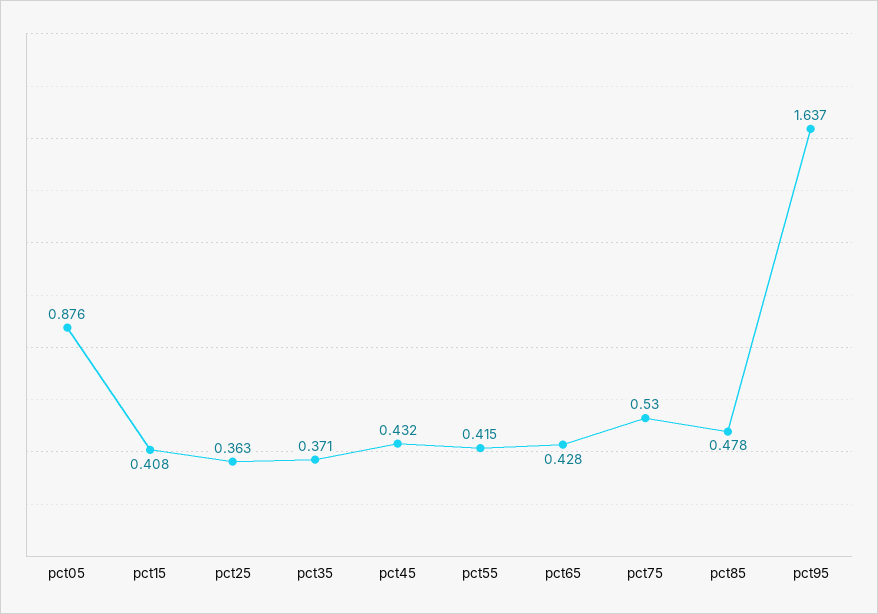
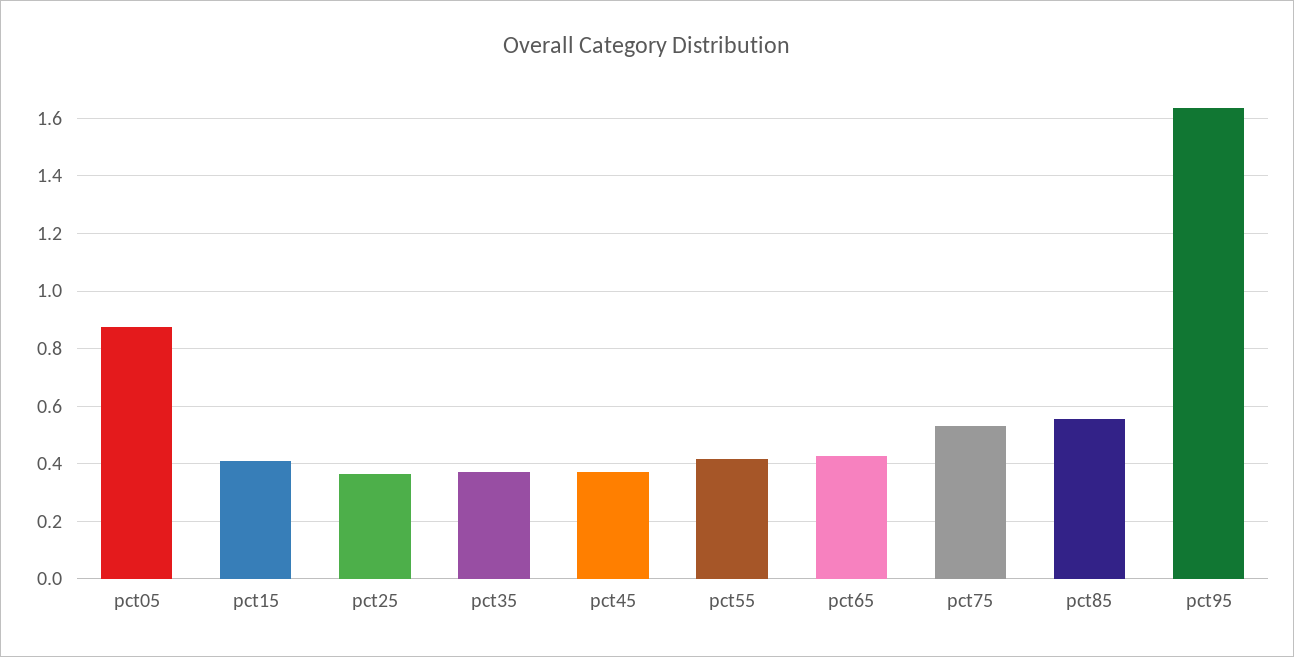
  {
    "pct05": 0.876,
    "pct15": 0.408,
    "pct25": 0.363,
    "pct35": 0.371,
-   "pct45": 0.432,
+   "pct45": 0.375,
    "pct55": 0.415,
    "pct65": 0.428,
    "pct75": 0.53,
-   "pct85": 0.478,
+   "pct85": 0.55,
    "pct95": 1.637
  }

